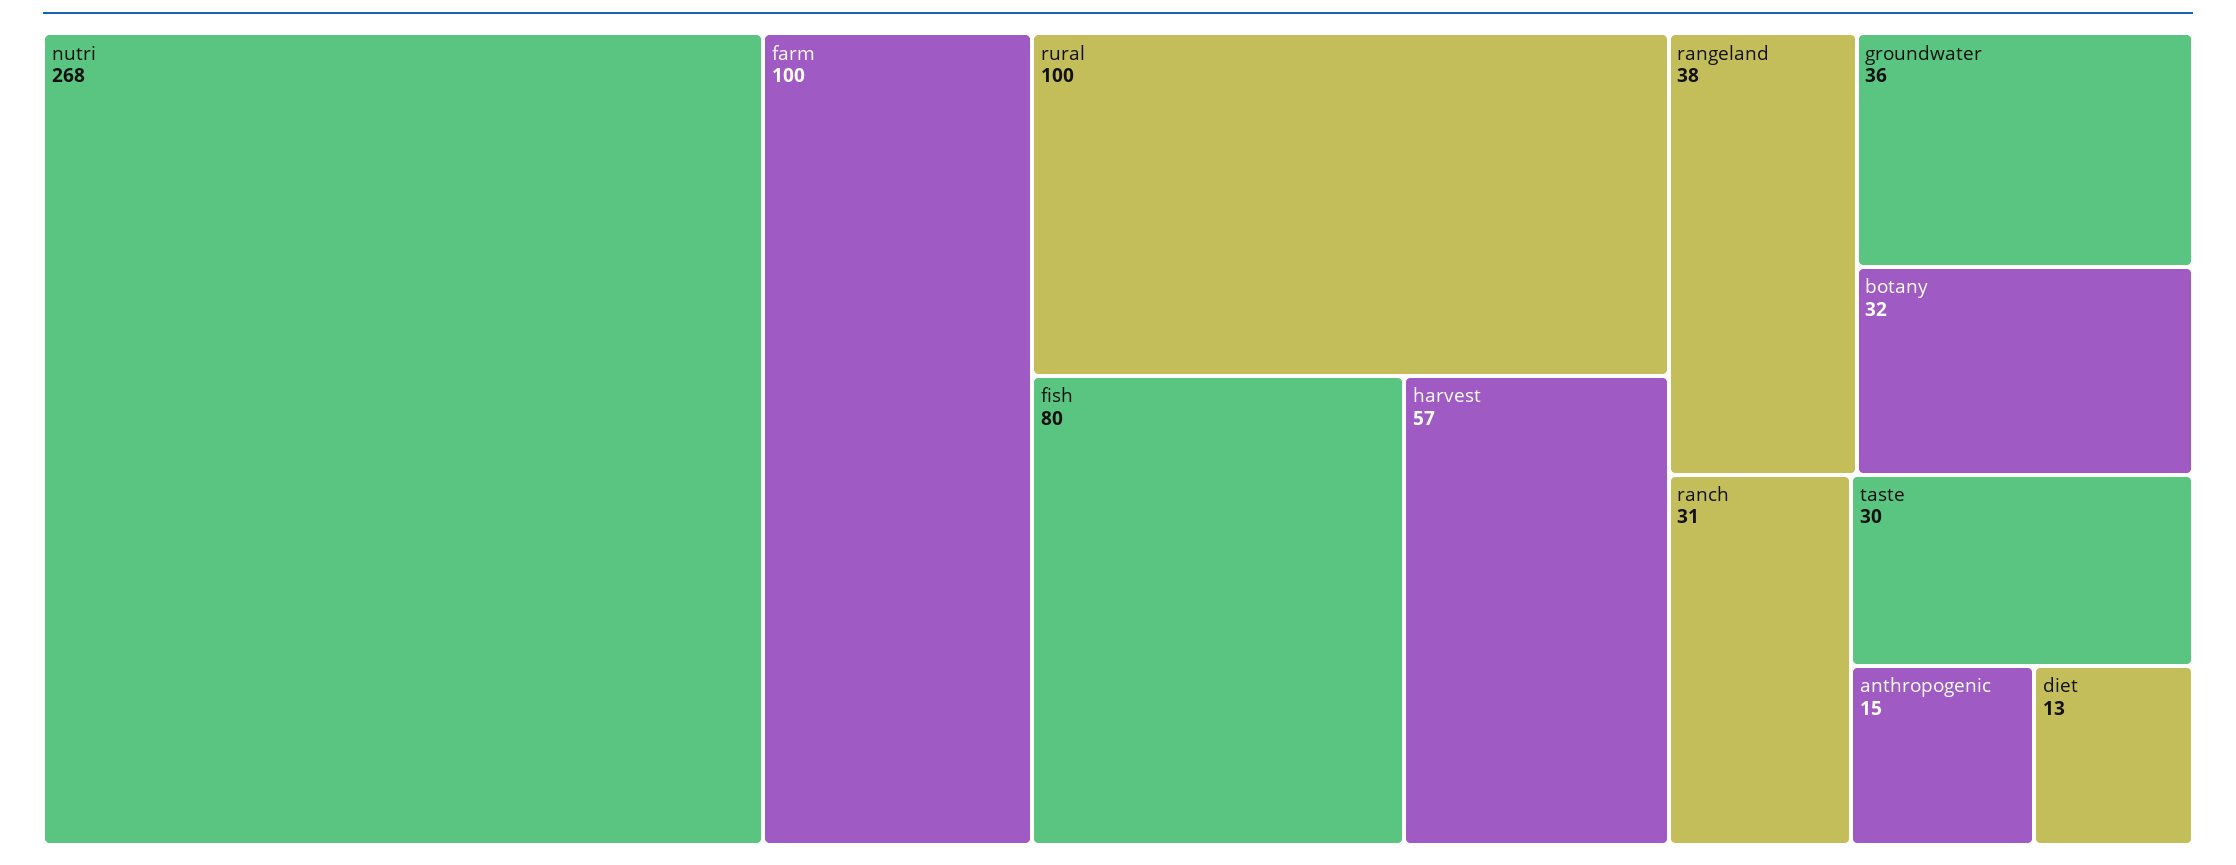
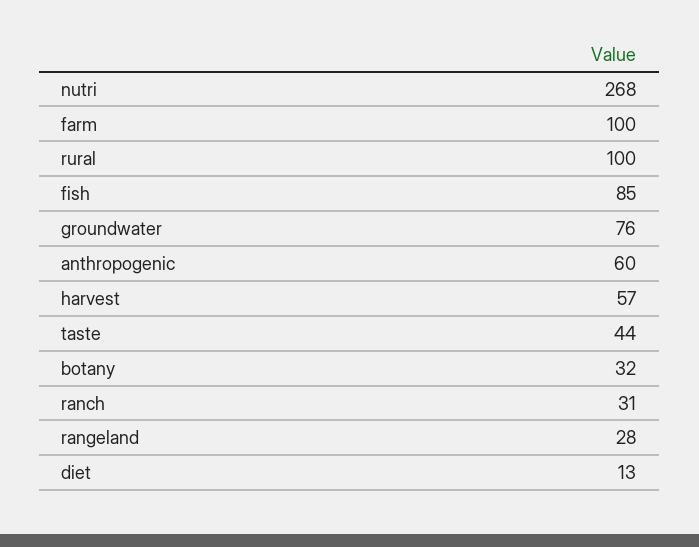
  {
    "nutri": 268,
    "farm": 100,
    "rural": 100,
-   "fish": 80,
+   "fish": 85,
    "harvest": 57,
-   "rangeland": 38,
+   "rangeland": 28,
-   "groundwater": 36,
+   "groundwater": 76,
    "botany": 32,
    "ranch": 31,
-   "taste": 30,
+   "taste": 44,
-   "anthropogenic": 15,
+   "anthropogenic": 60,
    "diet": 13
  }

